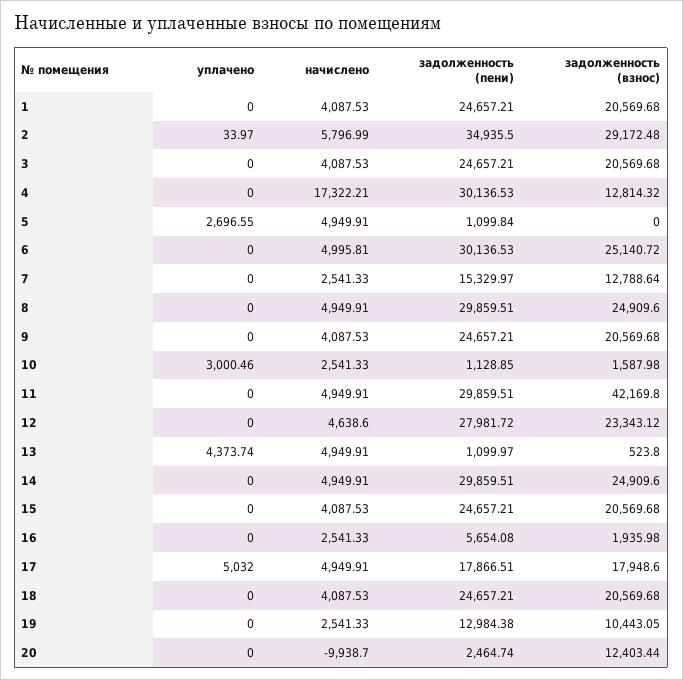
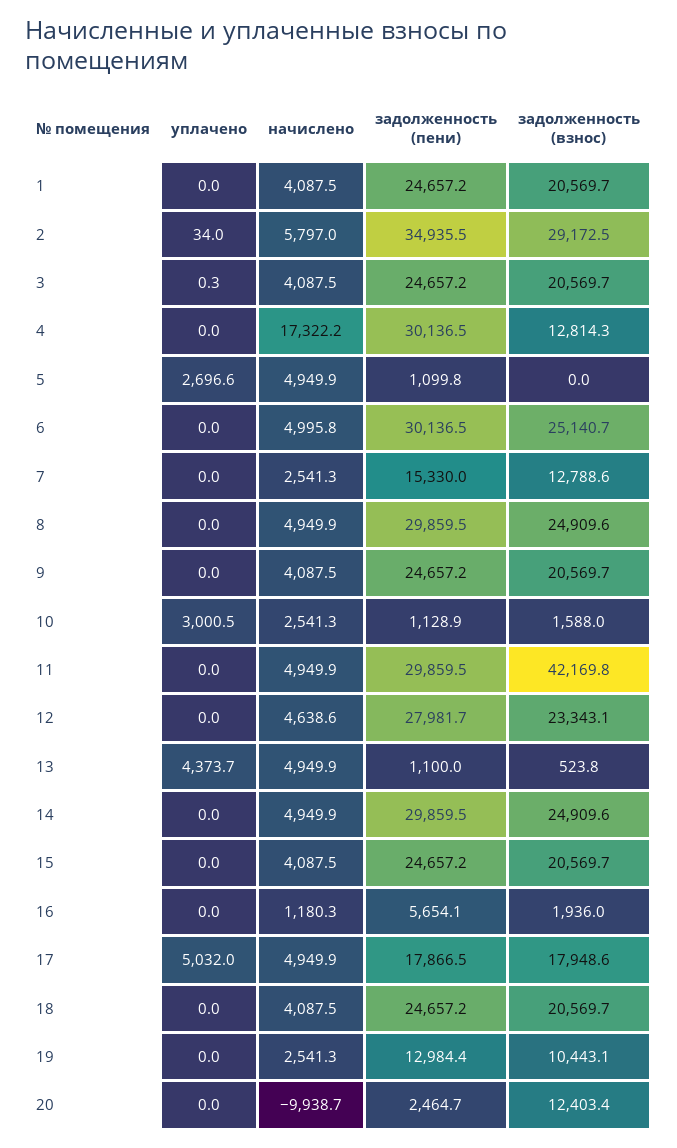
  {
    "уплачено": {
      "1": 0,
      "2": 33.97,
-     "3": 0,
+     "3": 0.3,
      "4": 0,
      "5": 2696.55,
      "6": 0,
      "7": 0,
      "8": 0,
      "9": 0,
      "10": 3000.46,
      "11": 0,
      "12": 0,
      "13": 4373.74,
      "14": 0,
      "15": 0,
      "16": 0,
      "17": 5032,
      "18": 0,
      "19": 0,
      "20": 0
    },
    "начислено": {
      "1": 4087.53,
      "2": 5796.99,
      "3": 4087.53,
      "4": 17322.21,
      "5": 4949.91,
      "6": 4995.81,
      "7": 2541.33,
      "8": 4949.91,
      "9": 4087.53,
      "10": 2541.33,
      "11": 4949.91,
      "12": 4638.6,
      "13": 4949.91,
      "14": 4949.91,
      "15": 4087.53,
-     "16": 2541.33,
+     "16": 1180.3,
      "17": 4949.91,
      "18": 4087.53,
      "19": 2541.33,
      "20": -9938.7
    },
    "задолженность (пени)": {
      "1": 24657.21,
      "2": 34935.5,
      "3": 24657.21,
      "4": 30136.53,
      "5": 1099.84,
      "6": 30136.53,
      "7": 15329.97,
      "8": 29859.51,
      "9": 24657.21,
      "10": 1128.85,
      "11": 29859.51,
      "12": 27981.72,
      "13": 1099.97,
      "14": 29859.51,
      "15": 24657.21,
      "16": 5654.08,
      "17": 17866.51,
      "18": 24657.21,
      "19": 12984.38,
      "20": 2464.74
    },
    "задолженность (взнос)": {
      "1": 20569.68,
      "2": 29172.48,
      "3": 20569.68,
      "4": 12814.32,
      "5": 0,
      "6": 25140.72,
      "7": 12788.64,
      "8": 24909.6,
      "9": 20569.68,
      "10": 1587.98,
      "11": 42169.8,
      "12": 23343.12,
      "13": 523.8,
      "14": 24909.6,
      "15": 20569.68,
      "16": 1935.98,
      "17": 17948.6,
      "18": 20569.68,
      "19": 10443.05,
      "20": 12403.44
    }
  }

